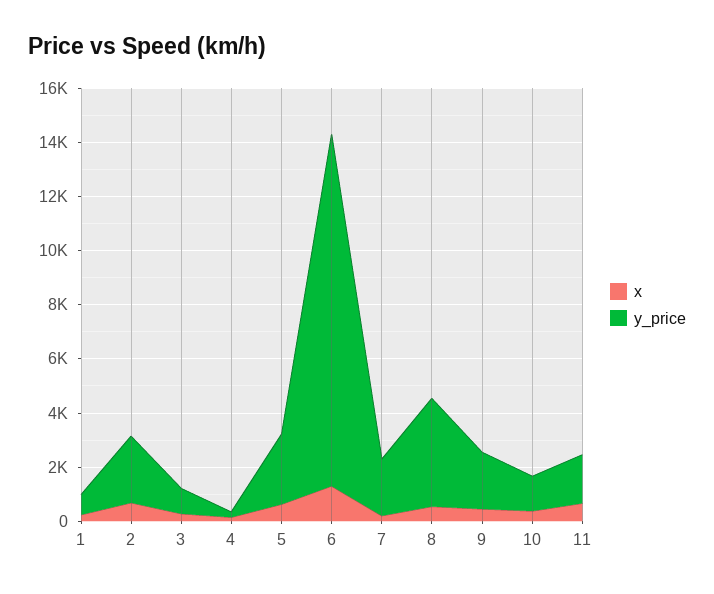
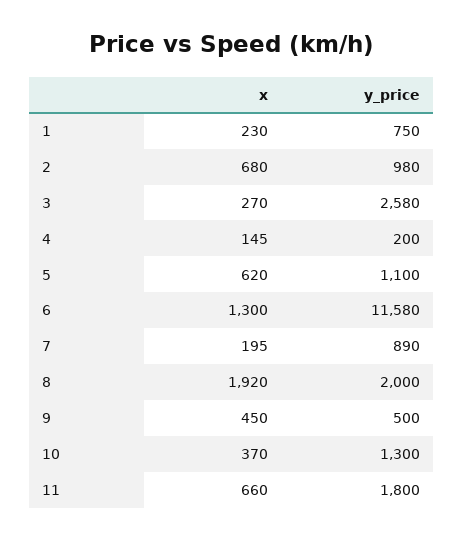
  {
    "x": {
      "1": 230,
      "2": 680,
      "3": 270,
      "4": 145,
      "5": 620,
      "6": 1300,
      "7": 195,
-     "8": 500,
+     "8": 1920,
      "9": 450,
      "10": 370,
      "11": 660
    },
    "y_price": {
      "1": 750,
-     "2": 2500,
+     "2": 980,
-     "3": 1000,
+     "3": 2580,
      "4": 200,
-     "5": 2500,
+     "5": 1100,
-     "6": 13000,
+     "6": 11580,
-     "7": 2000,
+     "7": 890,
-     "8": 4000,
+     "8": 2000,
-     "9": 2000,
+     "9": 500,
      "10": 1300,
      "11": 1800
    }
  }

